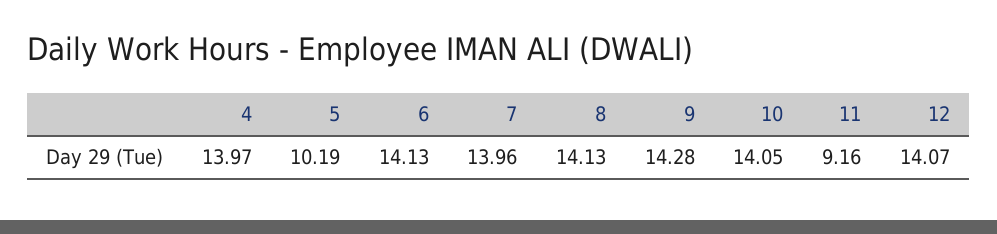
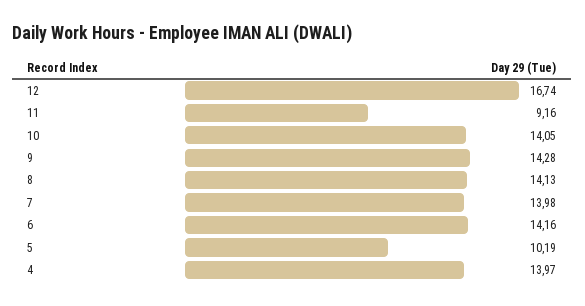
  {
    "4": 13.97,
    "5": 10.19,
-   "6": 14.13,
+   "6": 14.16,
-   "7": 13.96,
+   "7": 13.98,
    "8": 14.13,
    "9": 14.28,
    "10": 14.05,
    "11": 9.16,
-   "12": 14.07
+   "12": 16.74
  }

